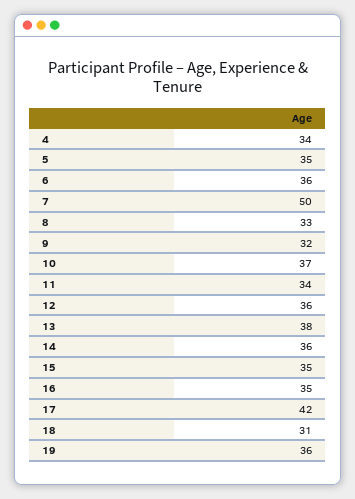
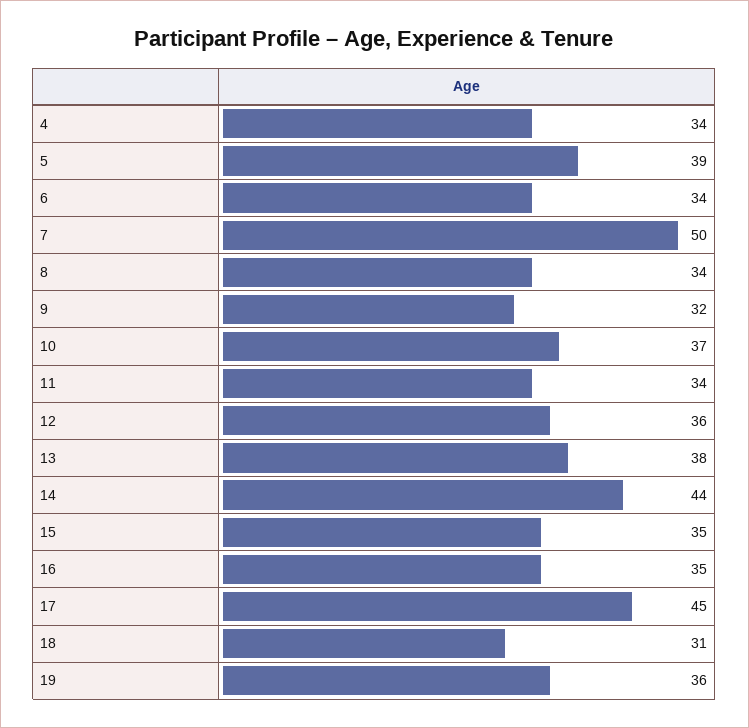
  {
    "4": 34,
-   "5": 35,
+   "5": 39,
-   "6": 36,
+   "6": 34,
    "7": 50,
-   "8": 33,
+   "8": 34,
    "9": 32,
    "10": 37,
    "11": 34,
    "12": 36,
    "13": 38,
-   "14": 36,
+   "14": 44,
    "15": 35,
    "16": 35,
-   "17": 42,
+   "17": 45,
    "18": 31,
    "19": 36
  }

